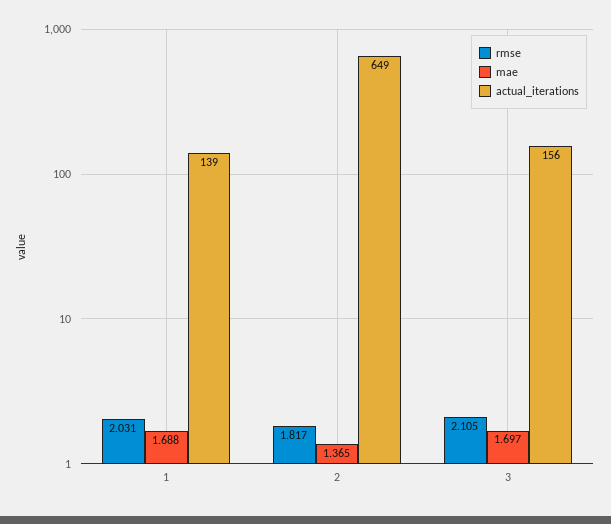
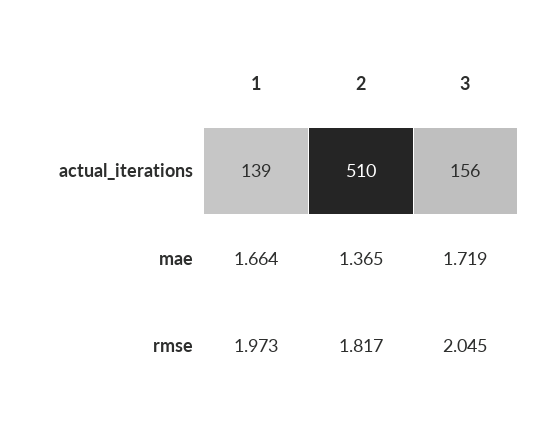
  {
    "rmse": {
-     "1": 2.031,
+     "1": 1.973,
      "2": 1.817,
-     "3": 2.105
+     "3": 2.045
    },
    "mae": {
-     "1": 1.688,
+     "1": 1.664,
      "2": 1.365,
-     "3": 1.697
+     "3": 1.719
    },
    "actual_iterations": {
      "1": 139,
-     "2": 649,
+     "2": 510,
      "3": 156
    }
  }

